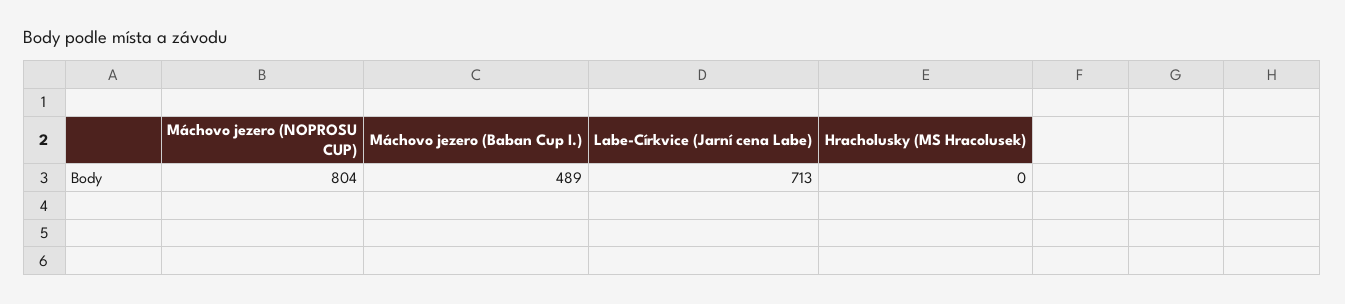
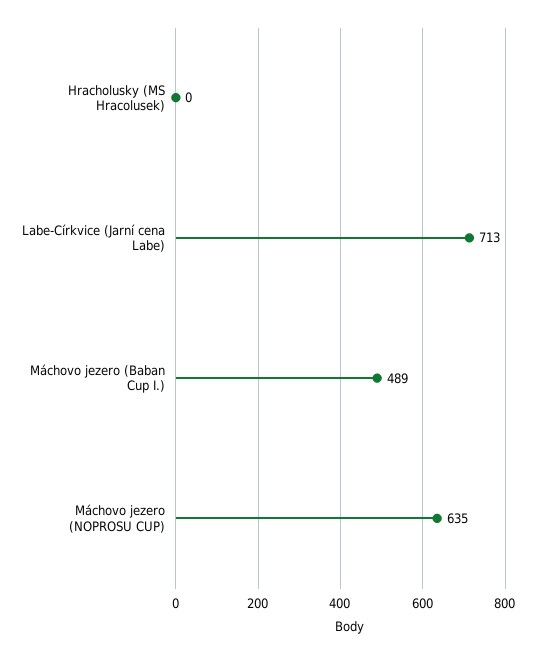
  {
-   "Máchovo jezero (NOPROSU CUP)": 804,
+   "Máchovo jezero (NOPROSU CUP)": 635,
    "Máchovo jezero (Baban Cup I.)": 489,
    "Labe-Církvice (Jarní cena Labe)": 713,
    "Hracholusky (MS Hracolusek)": 0
  }

